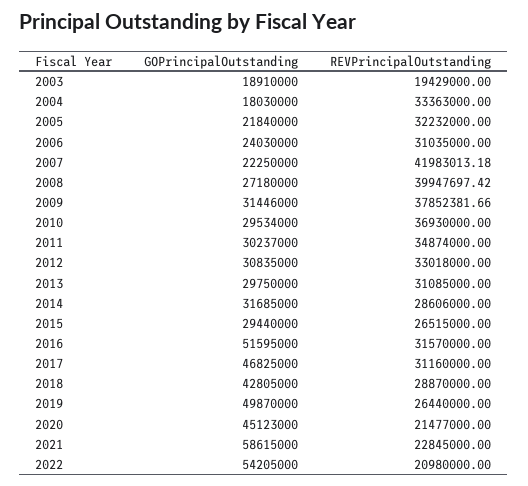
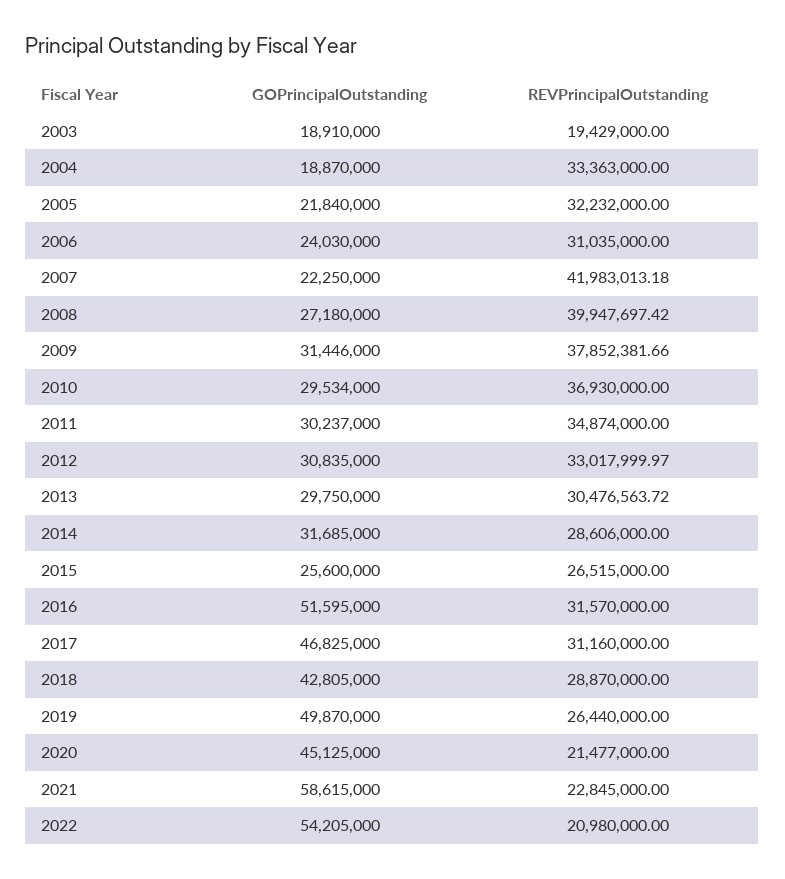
  {
    "GOPrincipalOutstanding": {
      "2003": 18910000,
-     "2004": 18030000,
+     "2004": 18870000,
      "2005": 21840000,
      "2006": 24030000,
      "2007": 22250000,
      "2008": 27180000,
      "2009": 31446000,
      "2010": 29534000,
      "2011": 30237000,
      "2012": 30835000,
      "2013": 29750000,
      "2014": 31685000,
-     "2015": 29440000,
+     "2015": 25600000,
      "2016": 51595000,
      "2017": 46825000,
      "2018": 42805000,
      "2019": 49870000,
-     "2020": 45123000,
+     "2020": 45125000,
      "2021": 58615000,
      "2022": 54205000
    },
    "REVPrincipalOutstanding": {
      "2003": 19429000,
      "2004": 33363000,
      "2005": 32232000,
      "2006": 31035000,
      "2007": 41983013.18,
      "2008": 39947697.42,
      "2009": 37852381.66,
      "2010": 36930000,
      "2011": 34874000,
-     "2012": 33018000,
+     "2012": 33017999.97,
-     "2013": 31085000,
+     "2013": 30476563.72,
      "2014": 28606000,
      "2015": 26515000,
      "2016": 31570000,
      "2017": 31160000,
      "2018": 28870000,
      "2019": 26440000,
      "2020": 21477000,
      "2021": 22845000,
      "2022": 20980000
    }
  }

